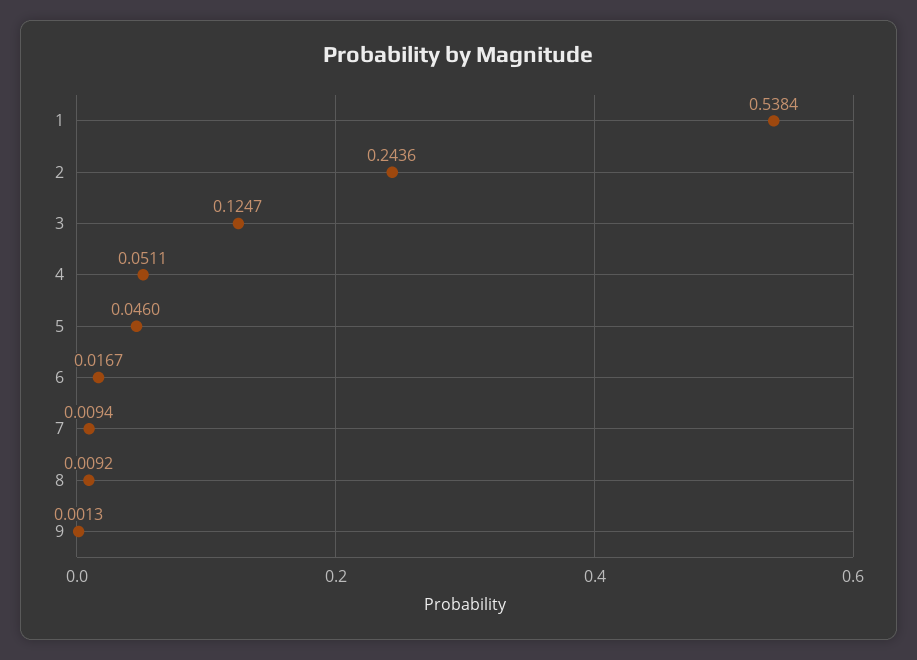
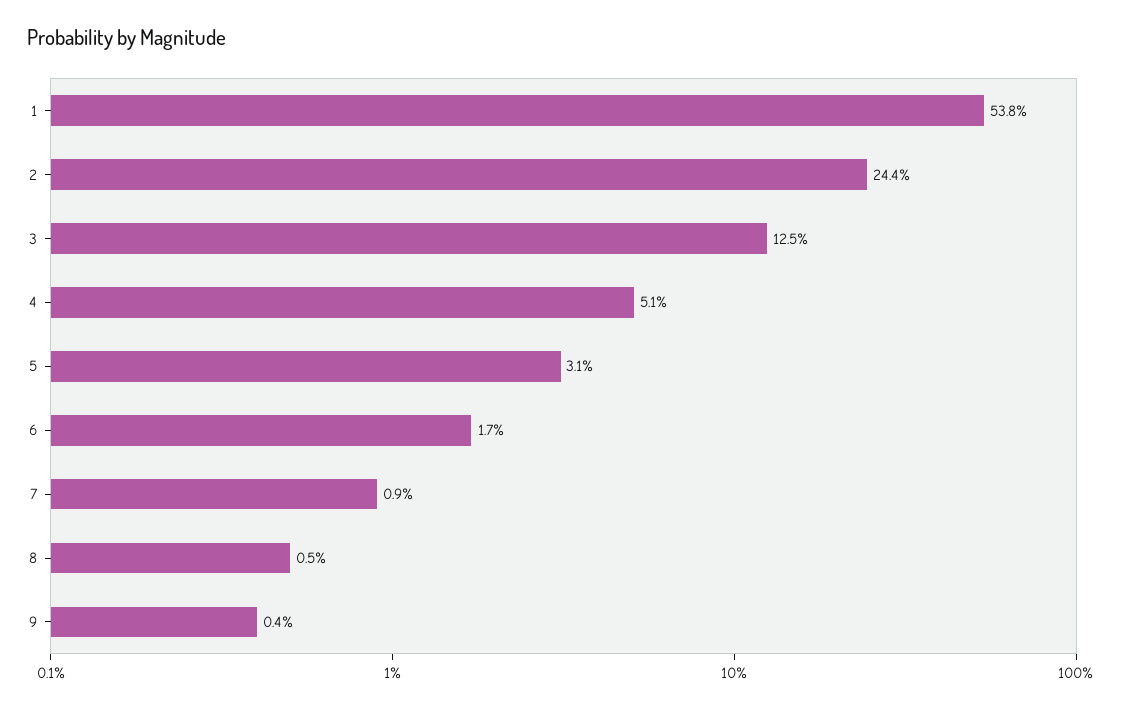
  {
    "1": 0.5384,
    "2": 0.2436,
    "3": 0.1247,
    "4": 0.0511,
-   "5": 0.046,
+   "5": 0.031,
    "6": 0.0167,
    "7": 0.0094,
-   "8": 0.0092,
+   "8": 0.005,
-   "9": 0.0013
+   "9": 0.004
  }

